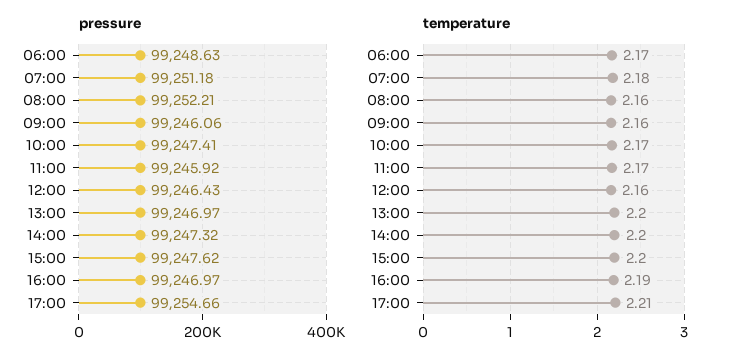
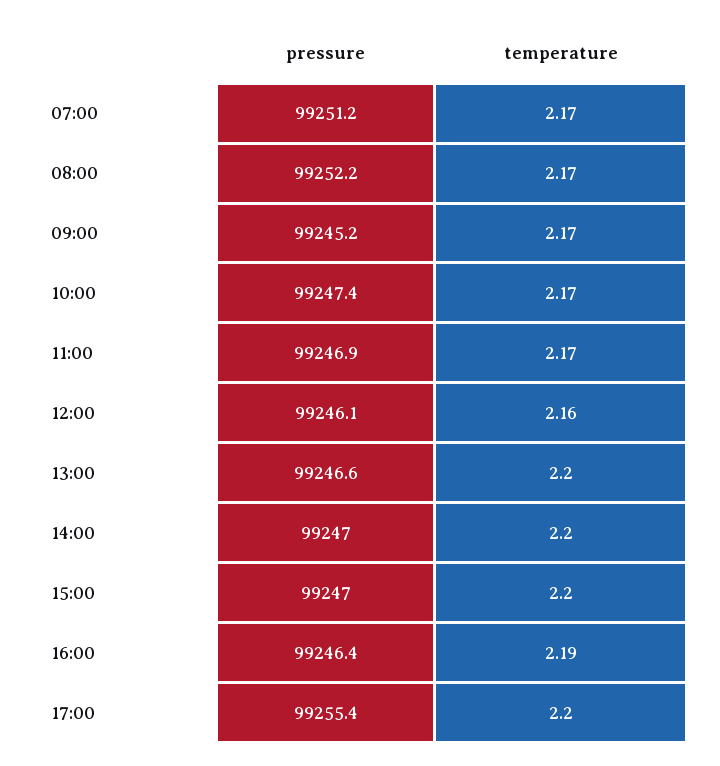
  {
    "pressure": {
-     "06:00": 99248.63,
      "07:00": 99251.18,
      "08:00": 99252.21,
-     "09:00": 99246.06,
+     "09:00": 99245.2,
      "10:00": 99247.41,
-     "11:00": 99245.92,
+     "11:00": 99246.9,
-     "12:00": 99246.43,
+     "12:00": 99246.1,
-     "13:00": 99246.97,
+     "13:00": 99246.6,
-     "14:00": 99247.32,
+     "14:00": 99247,
-     "15:00": 99247.62,
+     "15:00": 99247,
-     "16:00": 99246.97,
+     "16:00": 99246.4,
-     "17:00": 99254.66
+     "17:00": 99255.4
    },
    "temperature": {
-     "06:00": 2.17,
-     "07:00": 2.18,
+     "07:00": 2.17,
-     "08:00": 2.16,
+     "08:00": 2.17,
-     "09:00": 2.16,
+     "09:00": 2.17,
      "10:00": 2.17,
      "11:00": 2.17,
      "12:00": 2.16,
      "13:00": 2.2,
      "14:00": 2.2,
      "15:00": 2.2,
      "16:00": 2.19,
-     "17:00": 2.21
+     "17:00": 2.2
    }
  }

